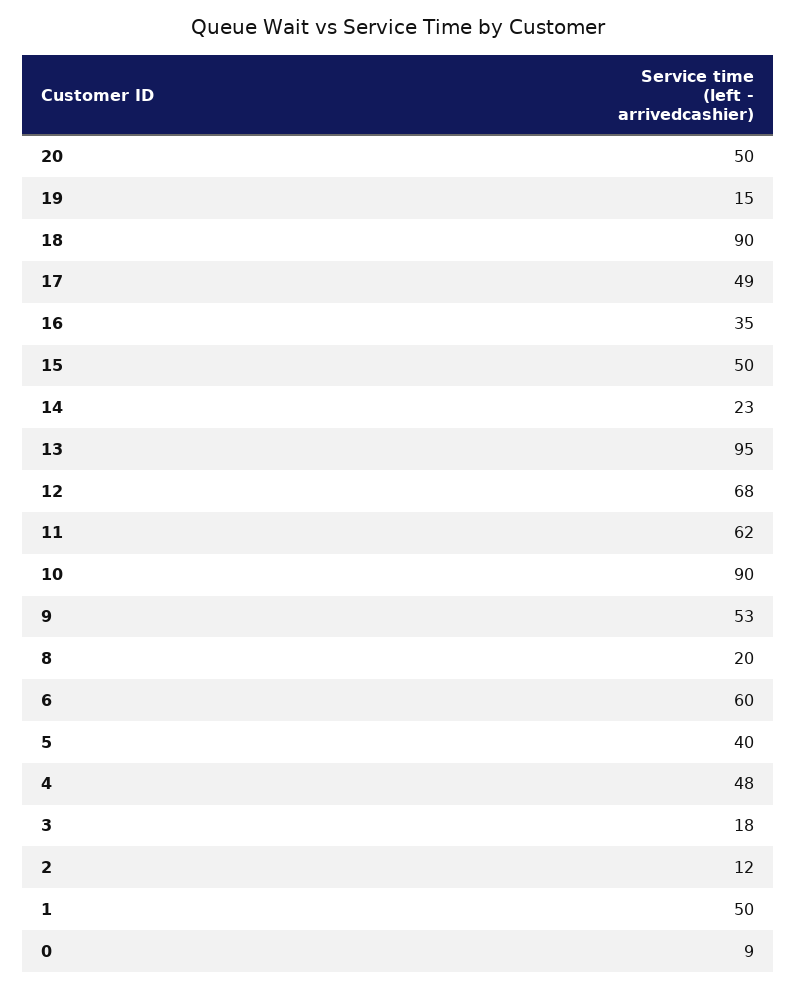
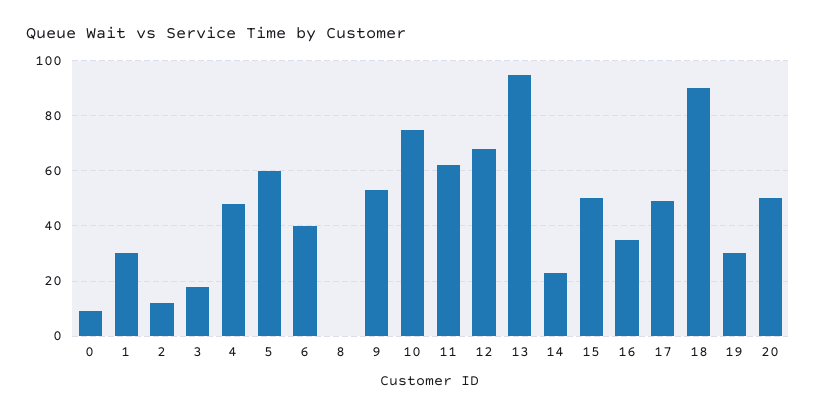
  {
    "20": 50,
-   "19": 15,
+   "19": 30,
    "18": 90,
    "17": 49,
    "16": 35,
    "15": 50,
    "14": 23,
    "13": 95,
    "12": 68,
    "11": 62,
-   "10": 90,
+   "10": 75,
    "9": 53,
-   "8": 20,
+   "8": 0,
-   "6": 60,
+   "6": 40,
-   "5": 40,
+   "5": 60,
    "4": 48,
    "3": 18,
    "2": 12,
-   "1": 50,
+   "1": 30,
    "0": 9
  }

